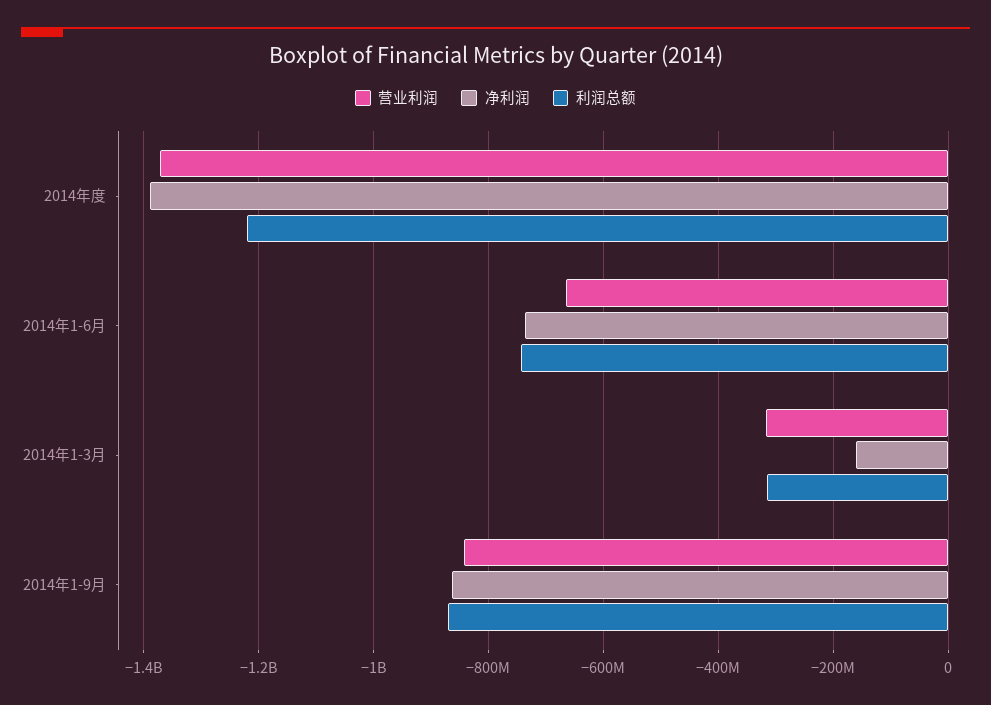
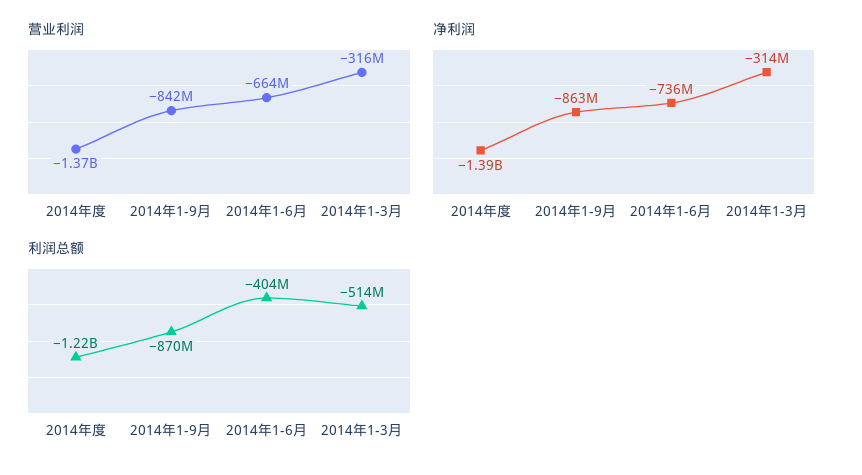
  {
    "营业利润": {
      "2014年度": -1370000000,
      "2014年1-6月": -664000000,
      "2014年1-3月": -316000000,
      "2014年1-9月": -842000000
    },
    "净利润": {
      "2014年度": -1390000000,
      "2014年1-6月": -736000000,
-     "2014年1-3月": -160000000,
+     "2014年1-3月": -314000000,
      "2014年1-9月": -863000000
    },
    "利润总额": {
      "2014年度": -1220000000,
-     "2014年1-6月": -740000000,
+     "2014年1-6月": -404000000,
-     "2014年1-3月": -320000000,
+     "2014年1-3月": -514000000,
      "2014年1-9月": -870000000
    }
  }

